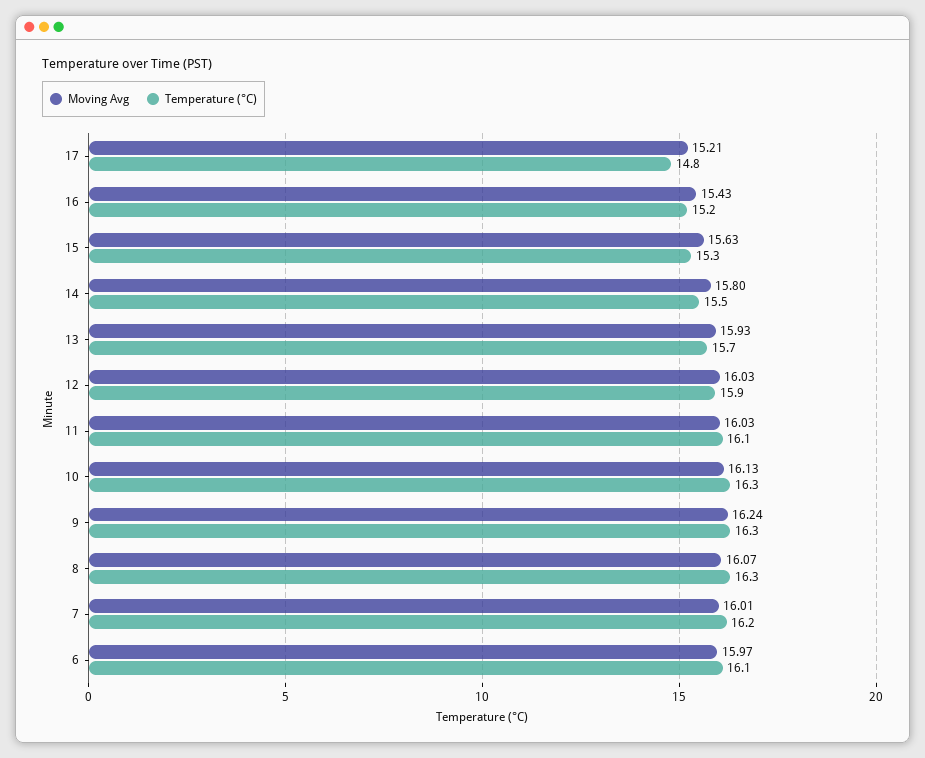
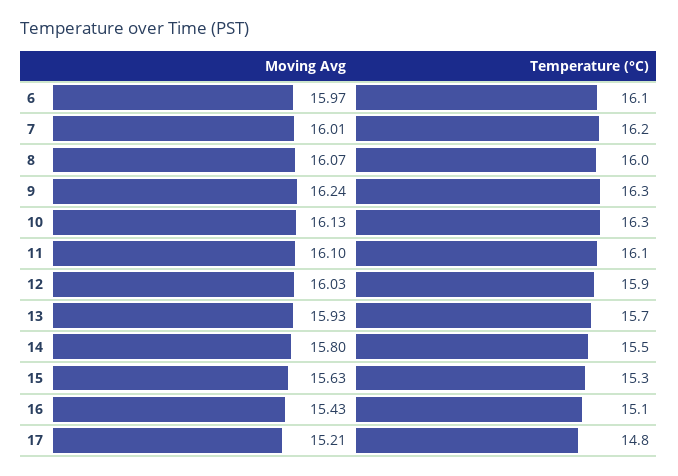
  {
    "Moving Avg": {
      "17": 15.21,
      "16": 15.43,
      "15": 15.63,
      "14": 15.8,
      "13": 15.93,
      "12": 16.03,
-     "11": 16.03,
+     "11": 16.1,
      "10": 16.13,
      "9": 16.24,
      "8": 16.07,
      "7": 16.01,
      "6": 15.97
    },
    "Temperature (°C)": {
      "17": 14.8,
-     "16": 15.2,
+     "16": 15.1,
      "15": 15.3,
      "14": 15.5,
      "13": 15.7,
      "12": 15.9,
      "11": 16.1,
      "10": 16.3,
      "9": 16.3,
-     "8": 16.3,
+     "8": 16,
      "7": 16.2,
      "6": 16.1
    }
  }

